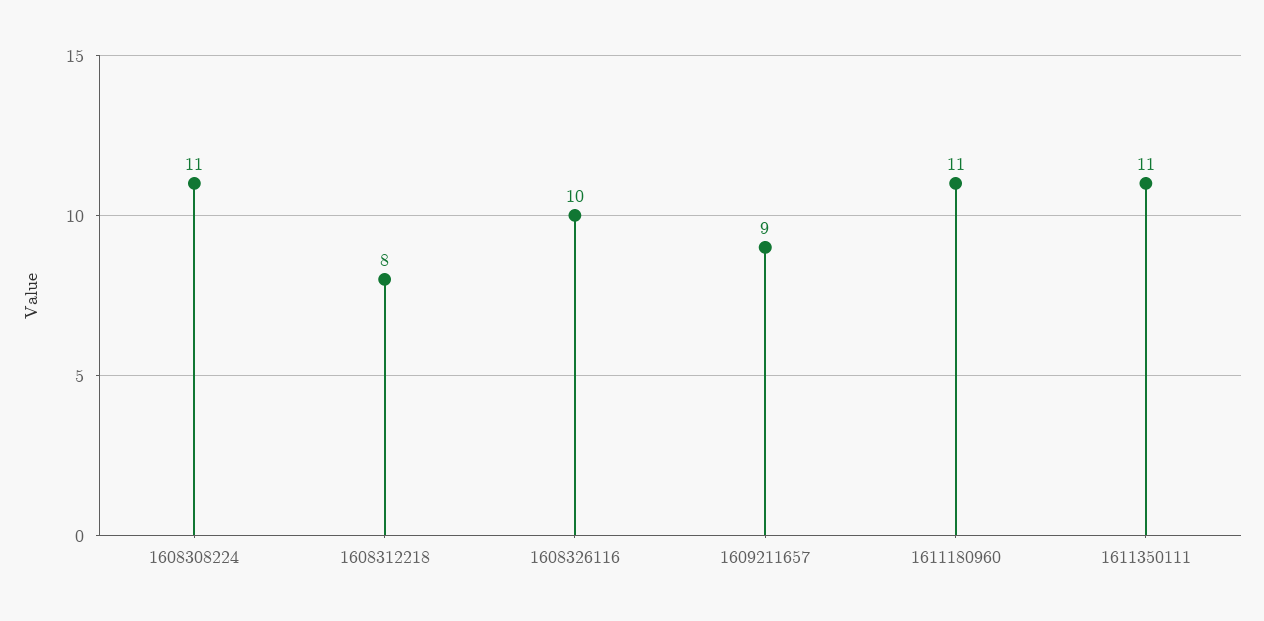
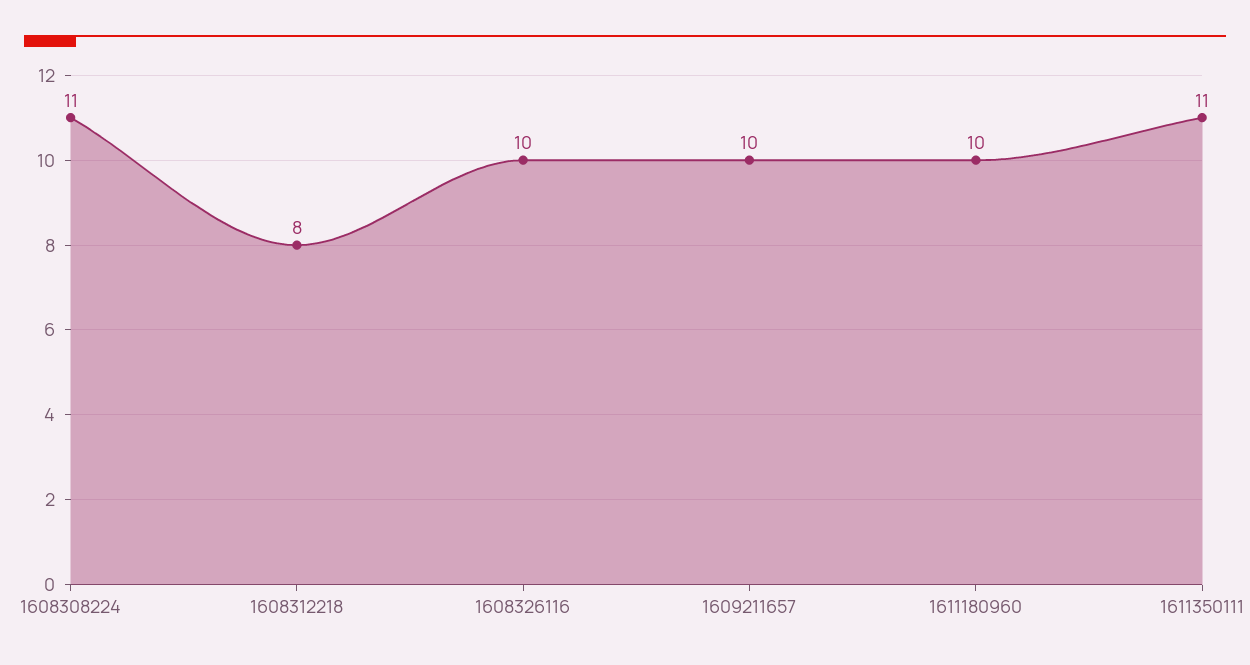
  {
    "1608308224": 11,
    "1608312218": 8,
    "1608326116": 10,
-   "1609211657": 9,
+   "1609211657": 10,
-   "1611180960": 11,
+   "1611180960": 10,
    "1611350111": 11
  }

